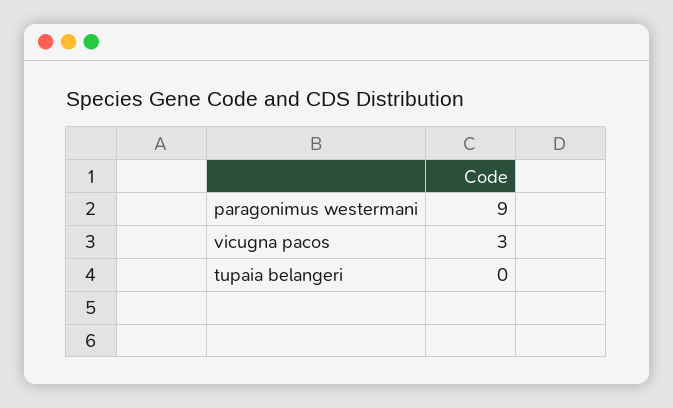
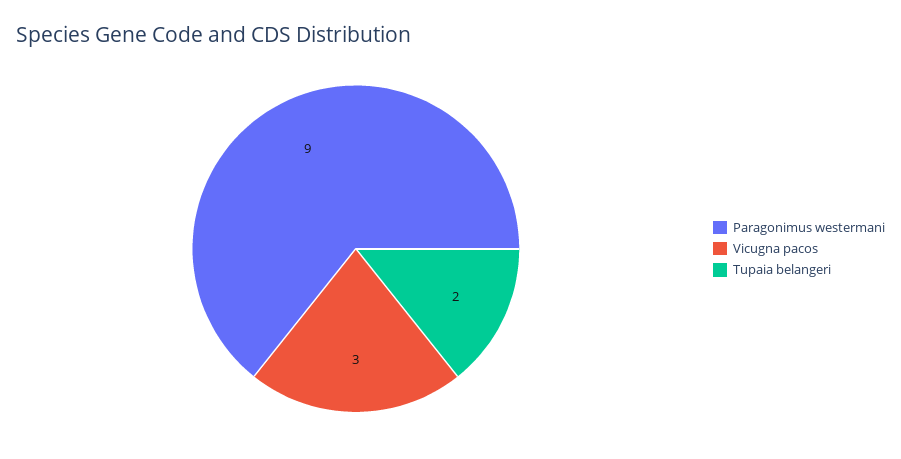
  {
    "paragonimus westermani": 9,
    "vicugna pacos": 3,
-   "tupaia belangeri": 0
+   "tupaia belangeri": 2
  }

